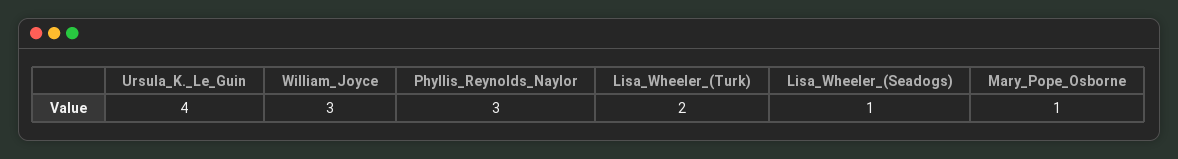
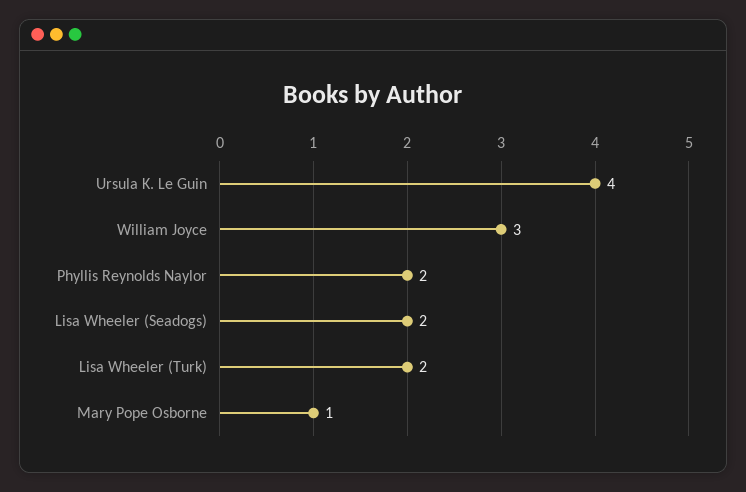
  {
    "Ursula_K._Le_Guin": 4,
    "William_Joyce": 3,
-   "Phyllis_Reynolds_Naylor": 3,
+   "Phyllis_Reynolds_Naylor": 2,
    "Lisa_Wheeler_(Turk)": 2,
-   "Lisa_Wheeler_(Seadogs)": 1,
+   "Lisa_Wheeler_(Seadogs)": 2,
    "Mary_Pope_Osborne": 1
  }

